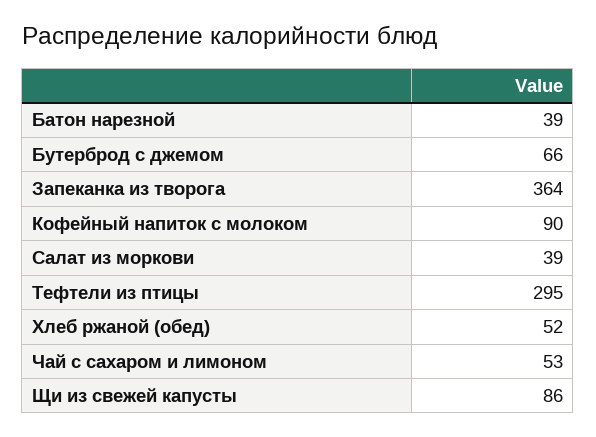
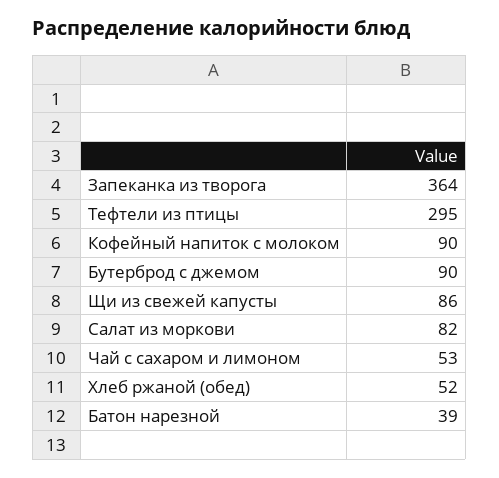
  {
    "Батон нарезной": 39,
-   "Бутерброд с джемом": 66,
+   "Бутерброд с джемом": 90,
    "Запеканка из творога": 364,
    "Кофейный напиток с молоком": 90,
-   "Салат из моркови": 39,
+   "Салат из моркови": 82,
    "Тефтели из птицы": 295,
    "Хлеб ржаной (обед)": 52,
    "Чай с сахаром и лимоном": 53,
    "Щи из свежей капусты": 86
  }

